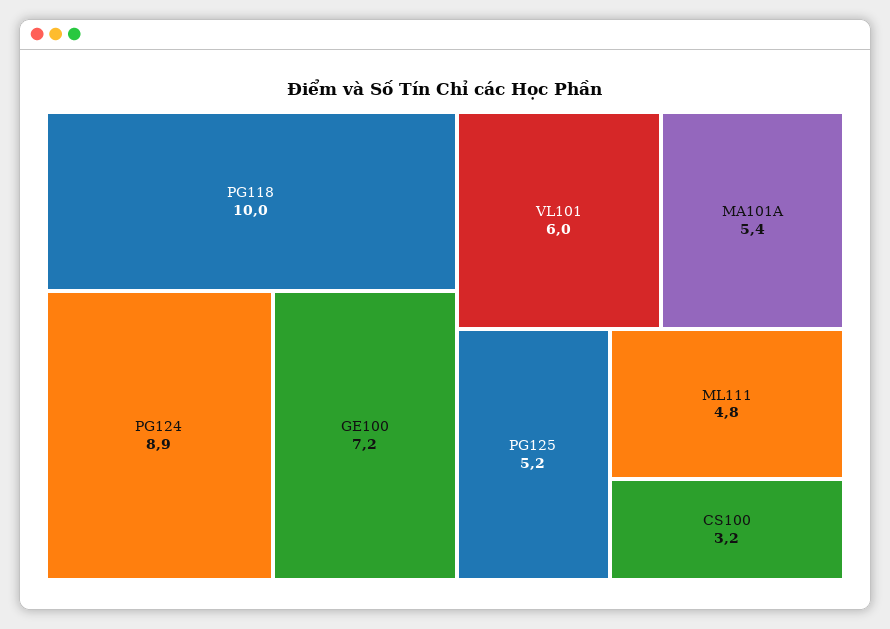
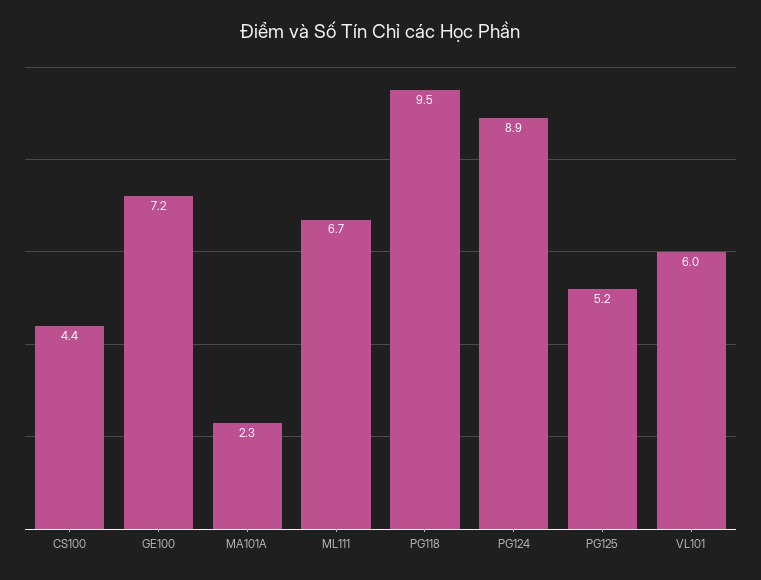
  {
-   "PG118": 10,
+   "PG118": 9.5,
    "PG124": 8.9,
    "GE100": 7.2,
    "VL101": 6,
-   "MA101A": 5.4,
+   "MA101A": 2.3,
    "PG125": 5.2,
-   "ML111": 4.8,
+   "ML111": 6.7,
-   "CS100": 3.2
+   "CS100": 4.4
  }

